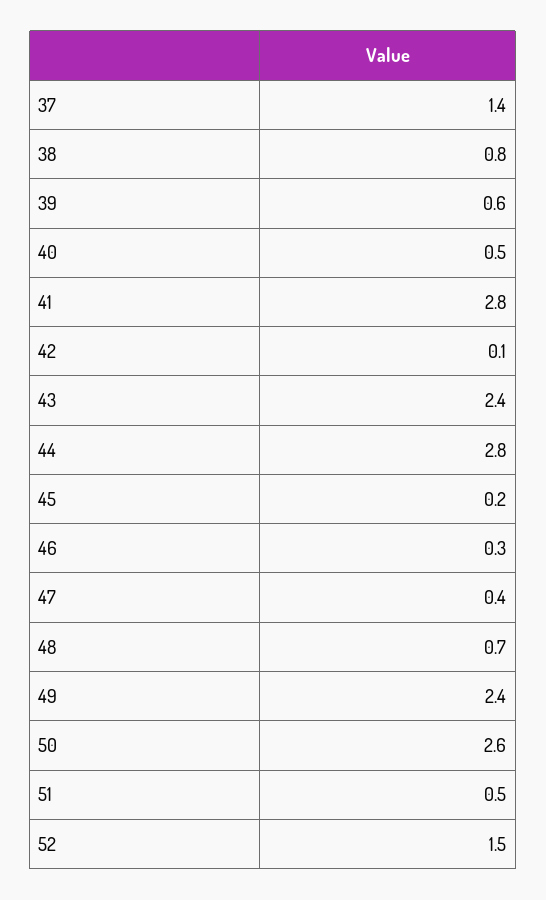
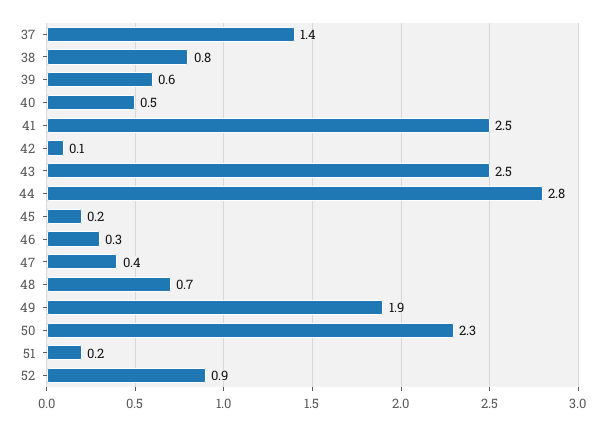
  {
    "37": 1.4,
    "38": 0.8,
    "39": 0.6,
    "40": 0.5,
-   "41": 2.8,
+   "41": 2.5,
    "42": 0.1,
-   "43": 2.4,
+   "43": 2.5,
    "44": 2.8,
    "45": 0.2,
    "46": 0.3,
    "47": 0.4,
    "48": 0.7,
-   "49": 2.4,
+   "49": 1.9,
-   "50": 2.6,
+   "50": 2.3,
-   "51": 0.5,
+   "51": 0.2,
-   "52": 1.5
+   "52": 0.9
  }

